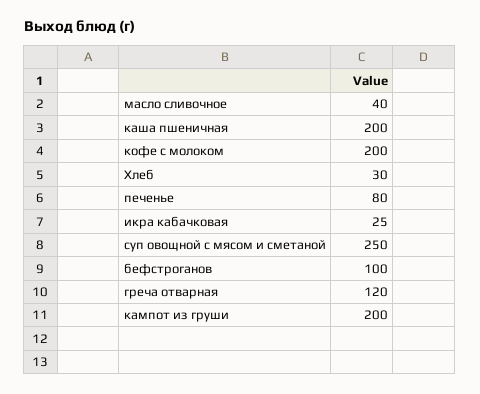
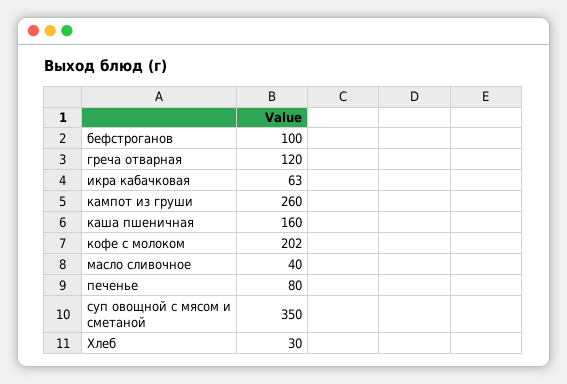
  {
    "масло сливочное": 40,
-   "каша пшеничная": 200,
+   "каша пшеничная": 160,
-   "кофе с молоком": 200,
+   "кофе с молоком": 202,
    "Хлеб": 30,
    "печенье": 80,
-   "икра кабачковая": 25,
+   "икра кабачковая": 63,
-   "суп овощной с мясом и сметаной": 250,
+   "суп овощной с мясом и сметаной": 350,
    "бефстроганов": 100,
    "греча отварная": 120,
-   "кампот из груши": 200
+   "кампот из груши": 260
  }

